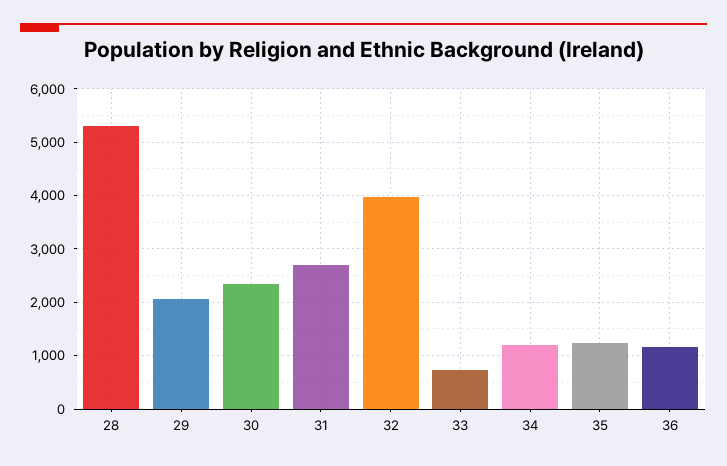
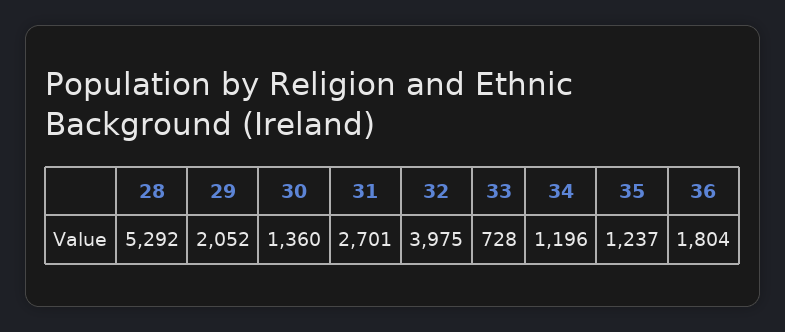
  {
    "28": 5292,
    "29": 2052,
-   "30": 2400,
+   "30": 1360,
    "31": 2701,
    "32": 3975,
    "33": 728,
    "34": 1196,
    "35": 1237,
-   "36": 1200
+   "36": 1804
  }

